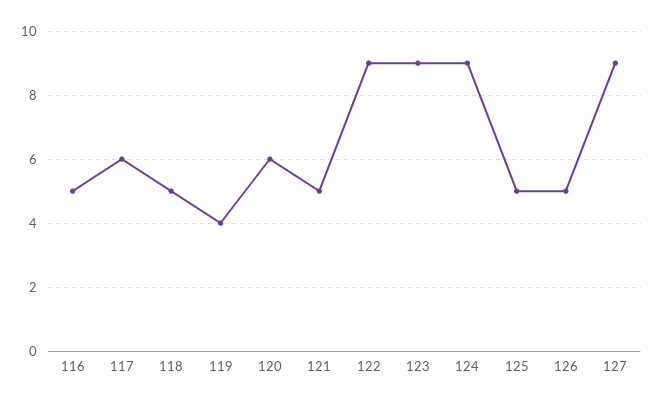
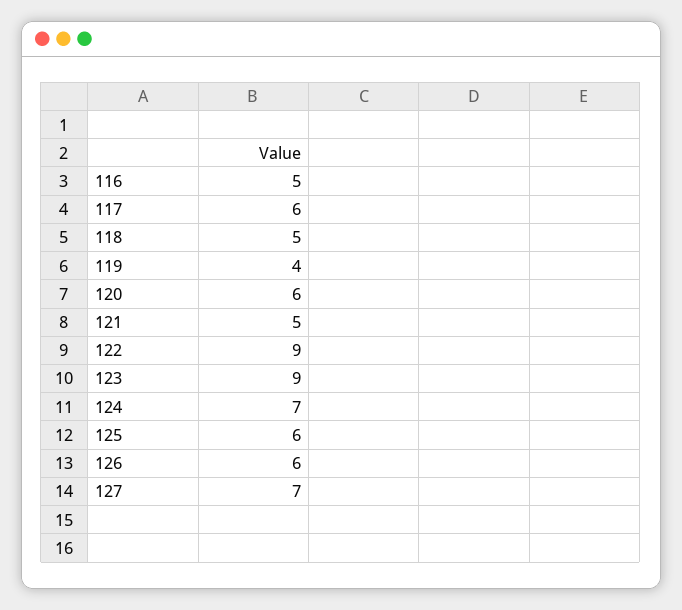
  {
    "116": 5,
    "117": 6,
    "118": 5,
    "119": 4,
    "120": 6,
    "121": 5,
    "122": 9,
    "123": 9,
-   "124": 9,
+   "124": 7,
-   "125": 5,
+   "125": 6,
-   "126": 5,
+   "126": 6,
-   "127": 9
+   "127": 7
  }

